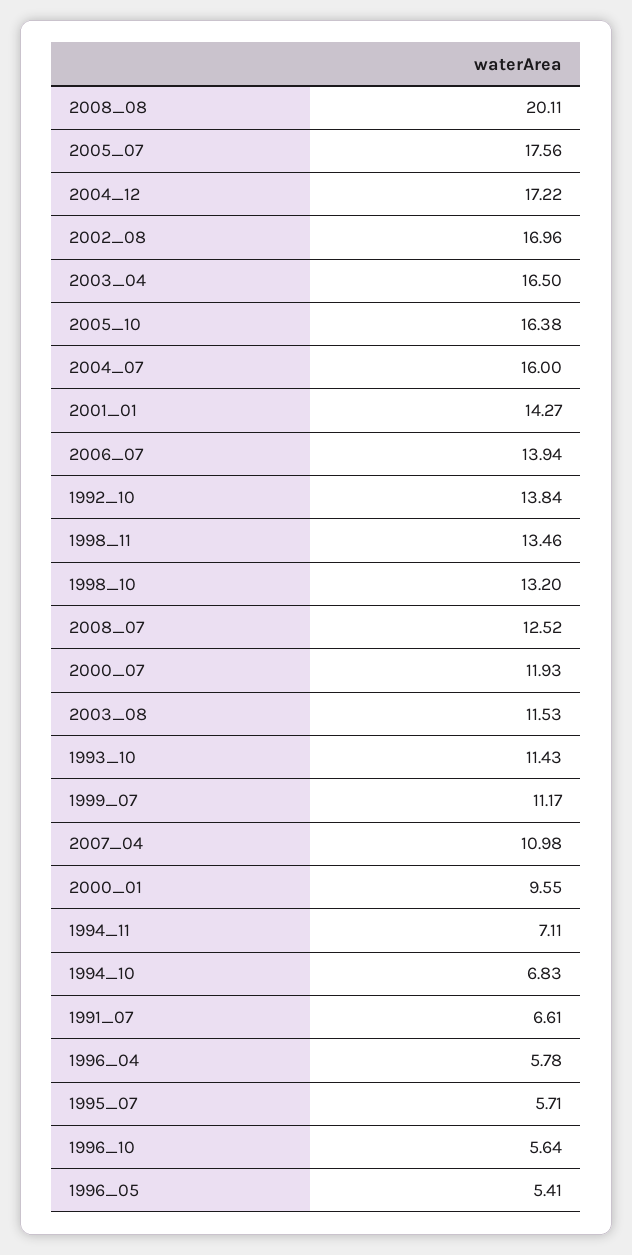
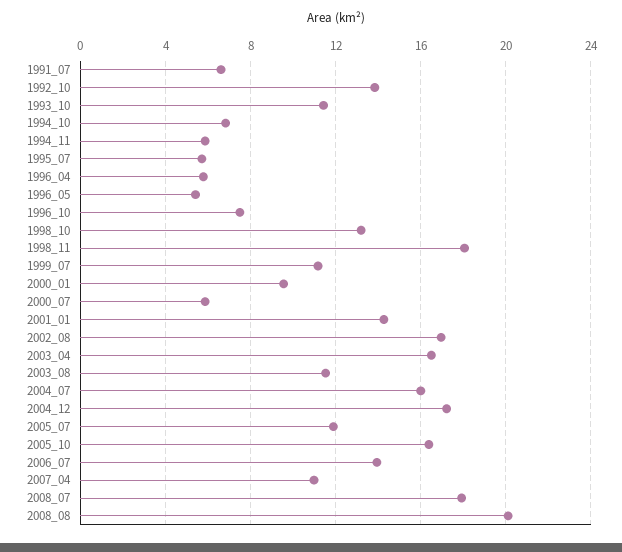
  {
    "2008_08": 20.11,
-   "2005_07": 17.56,
+   "2005_07": 12,
    "2004_12": 17.22,
    "2002_08": 16.96,
    "2003_04": 16.5,
    "2005_10": 16.38,
    "2004_07": 16,
    "2001_01": 14.27,
    "2006_07": 13.94,
    "1992_10": 13.84,
-   "1998_11": 13.46,
+   "1998_11": 18,
    "1998_10": 13.2,
-   "2008_07": 12.52,
+   "2008_07": 18,
-   "2000_07": 11.93,
+   "2000_07": 6,
    "2003_08": 11.53,
    "1993_10": 11.43,
    "1999_07": 11.17,
    "2007_04": 10.98,
    "2000_01": 9.55,
-   "1994_11": 7.11,
+   "1994_11": 6,
    "1994_10": 6.83,
    "1991_07": 6.61,
    "1996_04": 5.78,
    "1995_07": 5.71,
-   "1996_10": 5.64,
+   "1996_10": 7.5,
    "1996_05": 5.41
  }

